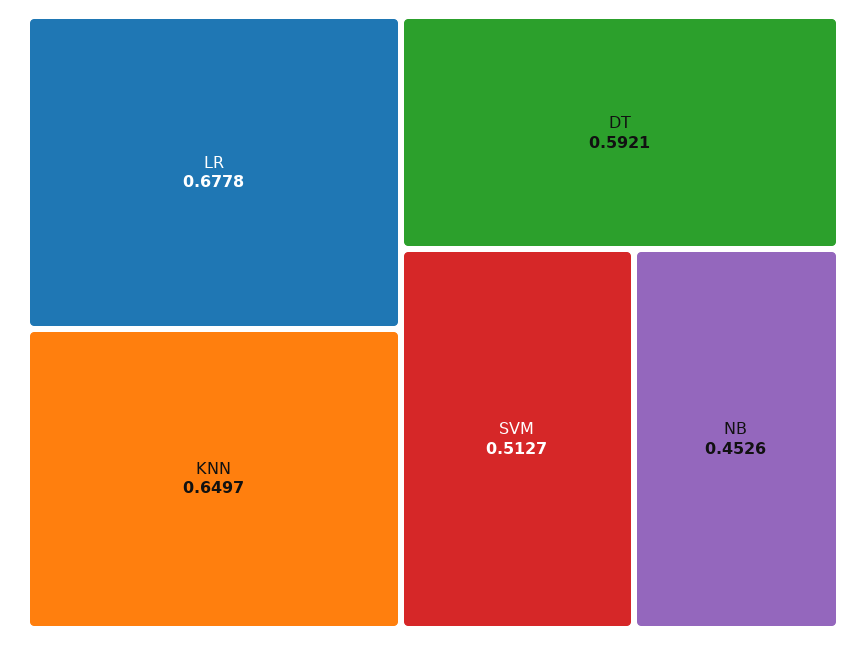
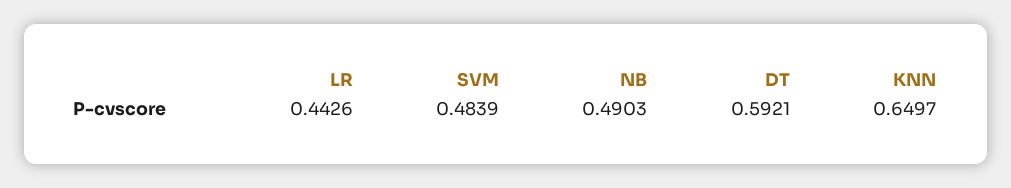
  {
-   "LR": 0.6778,
+   "LR": 0.4426,
    "KNN": 0.6497,
    "DT": 0.5921,
-   "SVM": 0.5127,
+   "SVM": 0.4839,
-   "NB": 0.4526
+   "NB": 0.4903
  }

